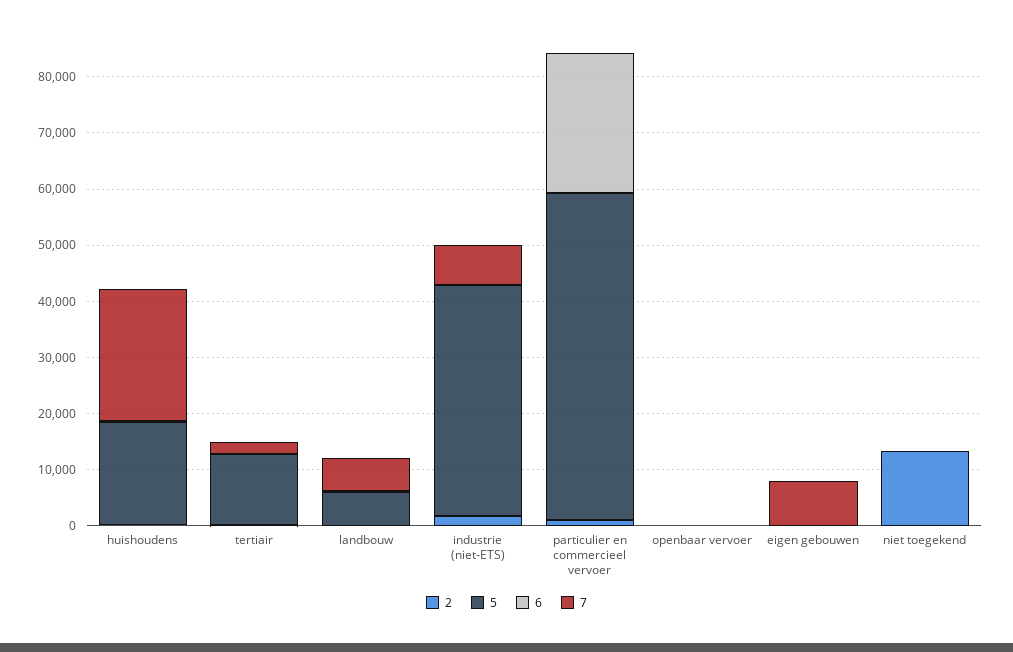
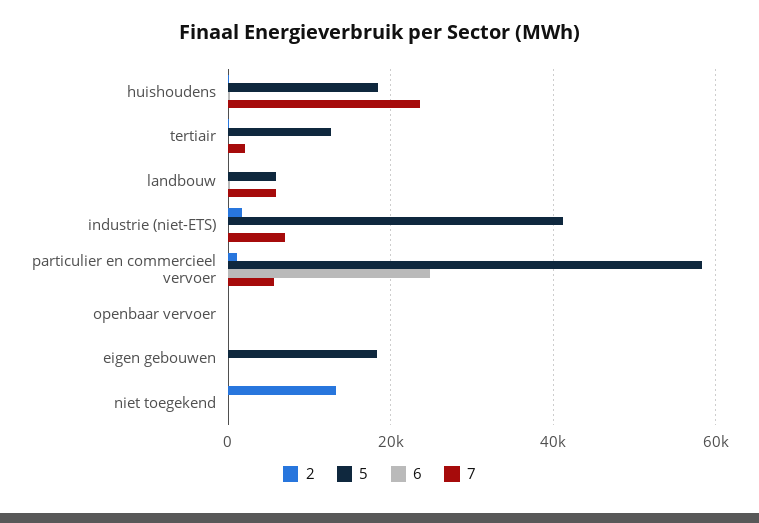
  {
    "2": {
      "huishoudens": 0,
      "tertiair": 0,
      "landbouw": 0,
      "industrie (niet-ETS)": 2000,
      "particulier en commercieel vervoer": 2000,
      "openbaar vervoer": 0,
      "eigen gebouwen": 0,
      "niet toegekend": 14000
    },
    "5": {
      "huishoudens": 18000,
      "tertiair": 12000,
      "landbouw": 6000,
      "industrie (niet-ETS)": 42000,
      "particulier en commercieel vervoer": 58000,
      "openbaar vervoer": 0,
-     "eigen gebouwen": 0,
+     "eigen gebouwen": 18000,
      "niet toegekend": 0
    },
    "6": {
      "huishoudens": 0,
      "tertiair": 0,
      "landbouw": 0,
      "industrie (niet-ETS)": 0,
      "particulier en commercieel vervoer": 24000,
      "openbaar vervoer": 0,
      "eigen gebouwen": 0,
      "niet toegekend": 0
    },
    "7": {
      "huishoudens": 24000,
      "tertiair": 2000,
      "landbouw": 6000,
      "industrie (niet-ETS)": 8000,
-     "particulier en commercieel vervoer": 0,
+     "particulier en commercieel vervoer": 6000,
      "openbaar vervoer": 0,
-     "eigen gebouwen": 8000,
+     "eigen gebouwen": 0,
      "niet toegekend": 0
    }
  }

